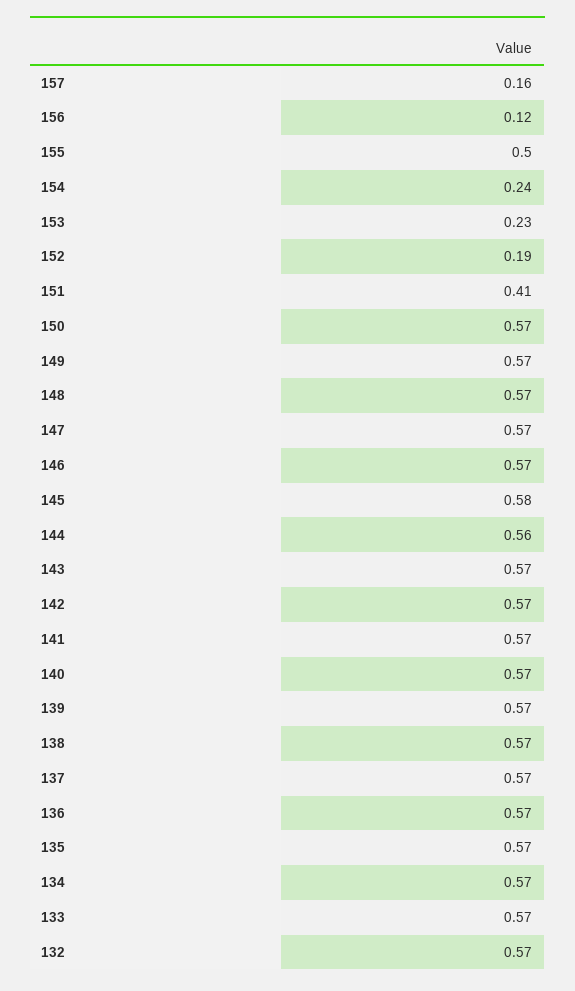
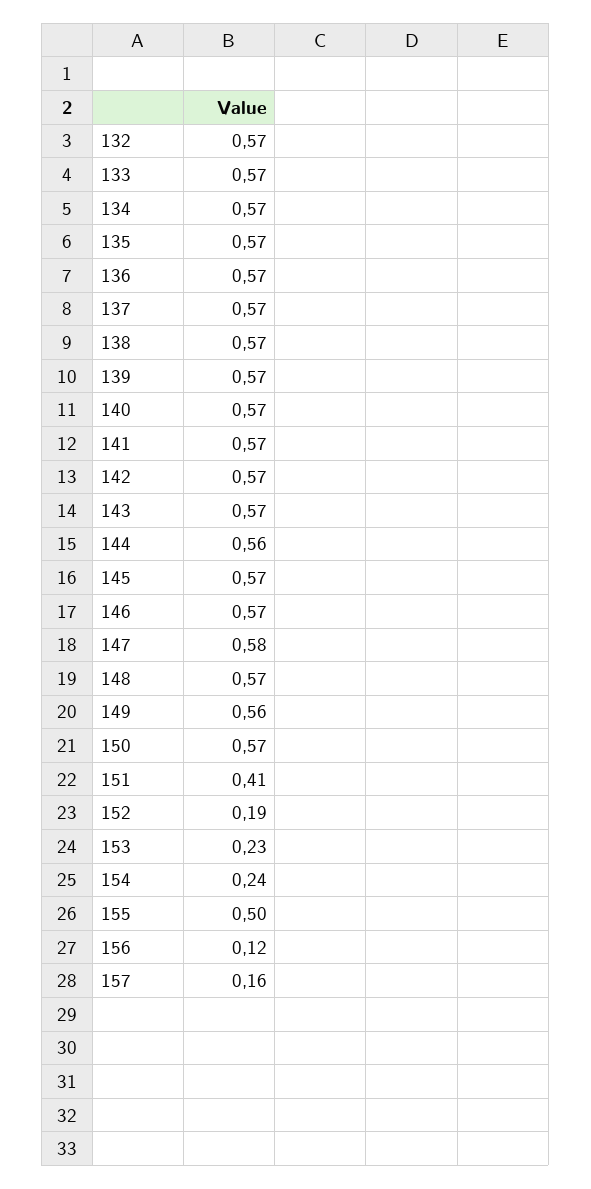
  {
    "157": 0.16,
    "156": 0.12,
    "155": 0.5,
    "154": 0.24,
    "153": 0.23,
    "152": 0.19,
    "151": 0.41,
    "150": 0.57,
-   "149": 0.57,
+   "149": 0.56,
    "148": 0.57,
-   "147": 0.57,
+   "147": 0.58,
    "146": 0.57,
-   "145": 0.58,
+   "145": 0.57,
    "144": 0.56,
    "143": 0.57,
    "142": 0.57,
    "141": 0.57,
    "140": 0.57,
    "139": 0.57,
    "138": 0.57,
    "137": 0.57,
    "136": 0.57,
    "135": 0.57,
    "134": 0.57,
    "133": 0.57,
    "132": 0.57
  }

